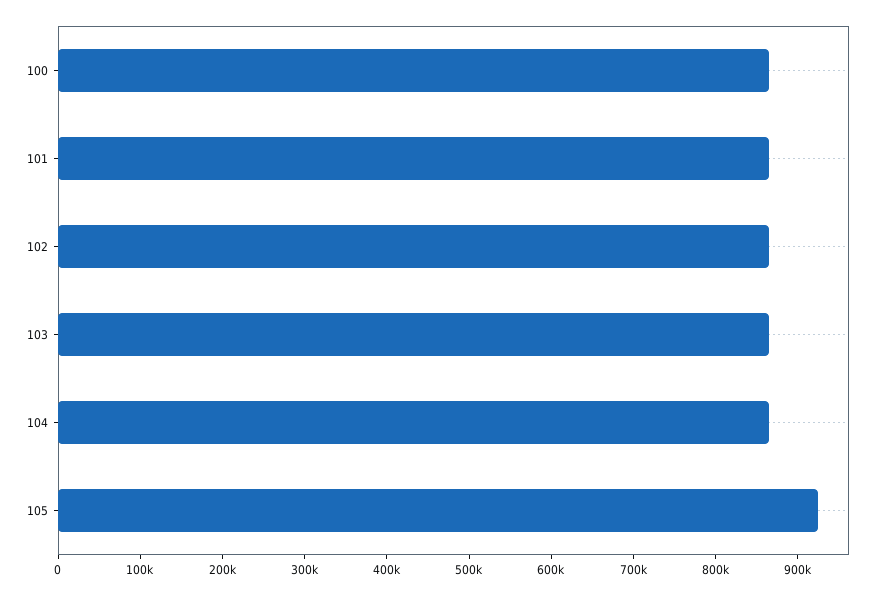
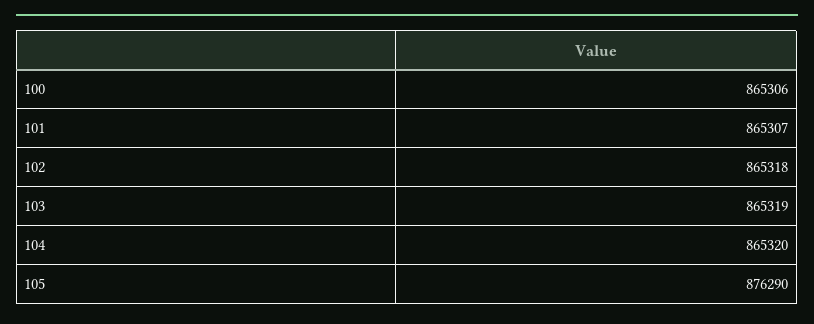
  {
    "100": 865306,
    "101": 865307,
    "102": 865318,
    "103": 865319,
    "104": 865320,
-   "105": 920000
+   "105": 876290
  }

